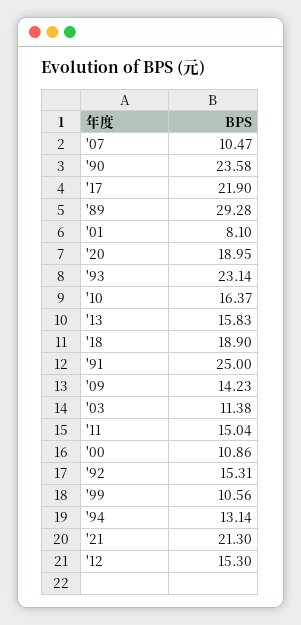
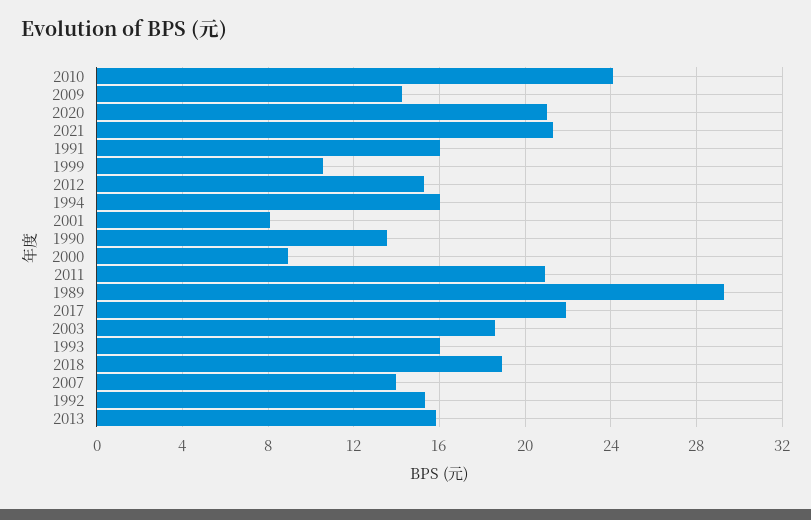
  {
-   "'07": 10.47,
+   "'07": 14,
-   "'90": 23.58,
+   "'90": 13.5,
    "'17": 21.9,
    "'89": 29.28,
    "'01": 8.1,
-   "'20": 18.95,
+   "'20": 21,
-   "'93": 23.14,
+   "'93": 16,
-   "'10": 16.37,
+   "'10": 24,
    "'13": 15.83,
    "'18": 18.9,
-   "'91": 25,
+   "'91": 16,
    "'09": 14.23,
-   "'03": 11.38,
+   "'03": 18.5,
-   "'11": 15.04,
+   "'11": 21,
-   "'00": 10.86,
+   "'00": 9,
    "'92": 15.31,
    "'99": 10.56,
-   "'94": 13.14,
+   "'94": 16,
    "'21": 21.3,
    "'12": 15.3
  }

